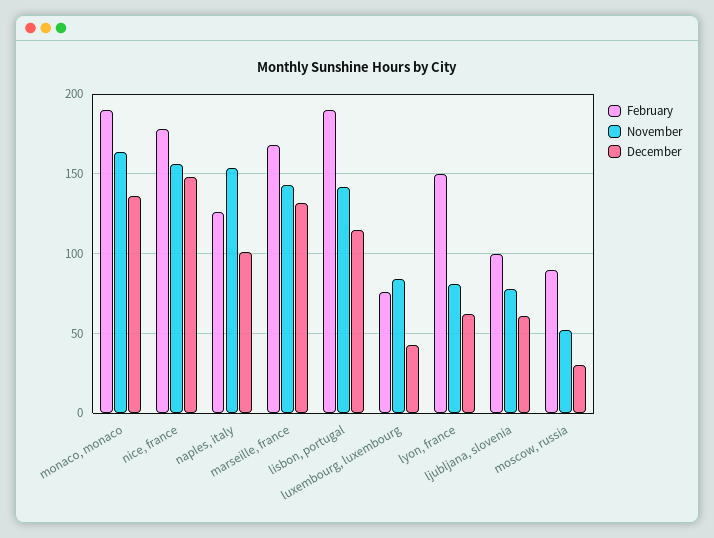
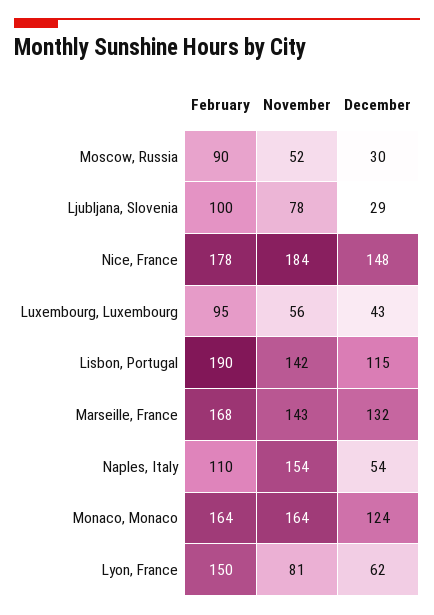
  {
    "February": {
-     "monaco, monaco": 190,
+     "monaco, monaco": 164,
      "nice, france": 178,
-     "naples, italy": 125,
+     "naples, italy": 110,
      "marseille, france": 168,
      "lisbon, portugal": 190,
-     "luxembourg, luxembourg": 75,
+     "luxembourg, luxembourg": 95,
      "lyon, france": 150,
      "ljubljana, slovenia": 100,
      "moscow, russia": 90
    },
    "November": {
      "monaco, monaco": 164,
-     "nice, france": 155,
+     "nice, france": 184,
      "naples, italy": 154,
      "marseille, france": 143,
      "lisbon, portugal": 142,
-     "luxembourg, luxembourg": 85,
+     "luxembourg, luxembourg": 56,
      "lyon, france": 81,
      "ljubljana, slovenia": 78,
      "moscow, russia": 52
    },
    "December": {
-     "monaco, monaco": 135,
+     "monaco, monaco": 124,
      "nice, france": 148,
-     "naples, italy": 100,
+     "naples, italy": 54,
      "marseille, france": 132,
      "lisbon, portugal": 115,
      "luxembourg, luxembourg": 43,
      "lyon, france": 62,
-     "ljubljana, slovenia": 60,
+     "ljubljana, slovenia": 29,
      "moscow, russia": 30
    }
  }

